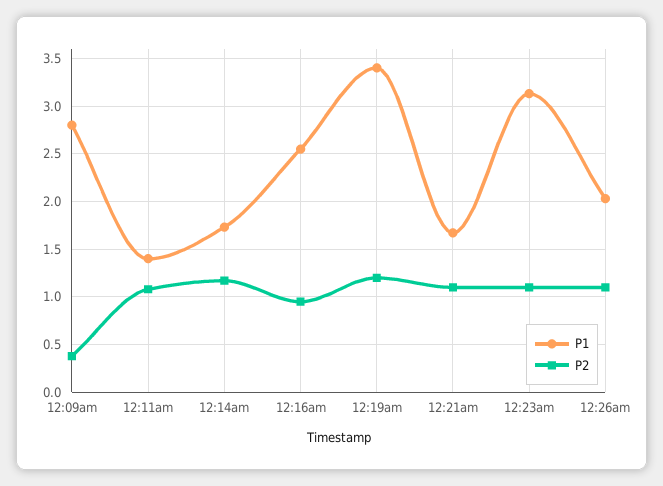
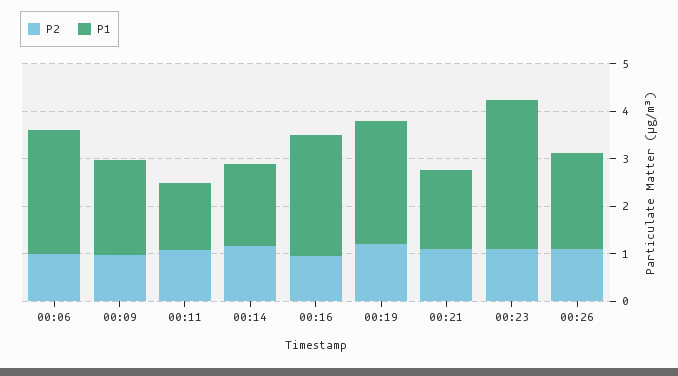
  {
    "P1": {
-     "12:09am": 2.8,
+     "12:09am": 2,
      "12:11am": 1.4,
      "12:14am": 1.7,
      "12:16am": 2.6,
-     "12:19am": 3.4,
+     "12:19am": 2.6,
      "12:21am": 1.7,
      "12:23am": 3.1,
-     "12:26am": 2
+     "12:26am": 2,
+     "00:06": 2.6
    },
    "P2": {
-     "12:09am": 0.4,
+     "12:09am": 1,
      "12:11am": 1.1,
      "12:14am": 1.2,
      "12:16am": 1,
      "12:19am": 1.2,
      "12:21am": 1.1,
      "12:23am": 1.1,
-     "12:26am": 1.1
+     "12:26am": 1.1,
+     "00:06": 1
    }
  }

